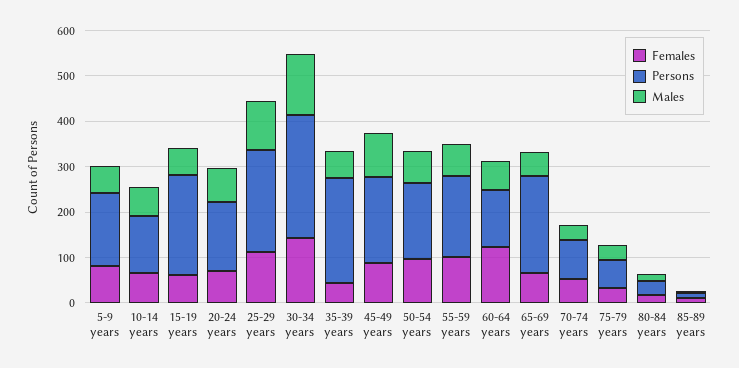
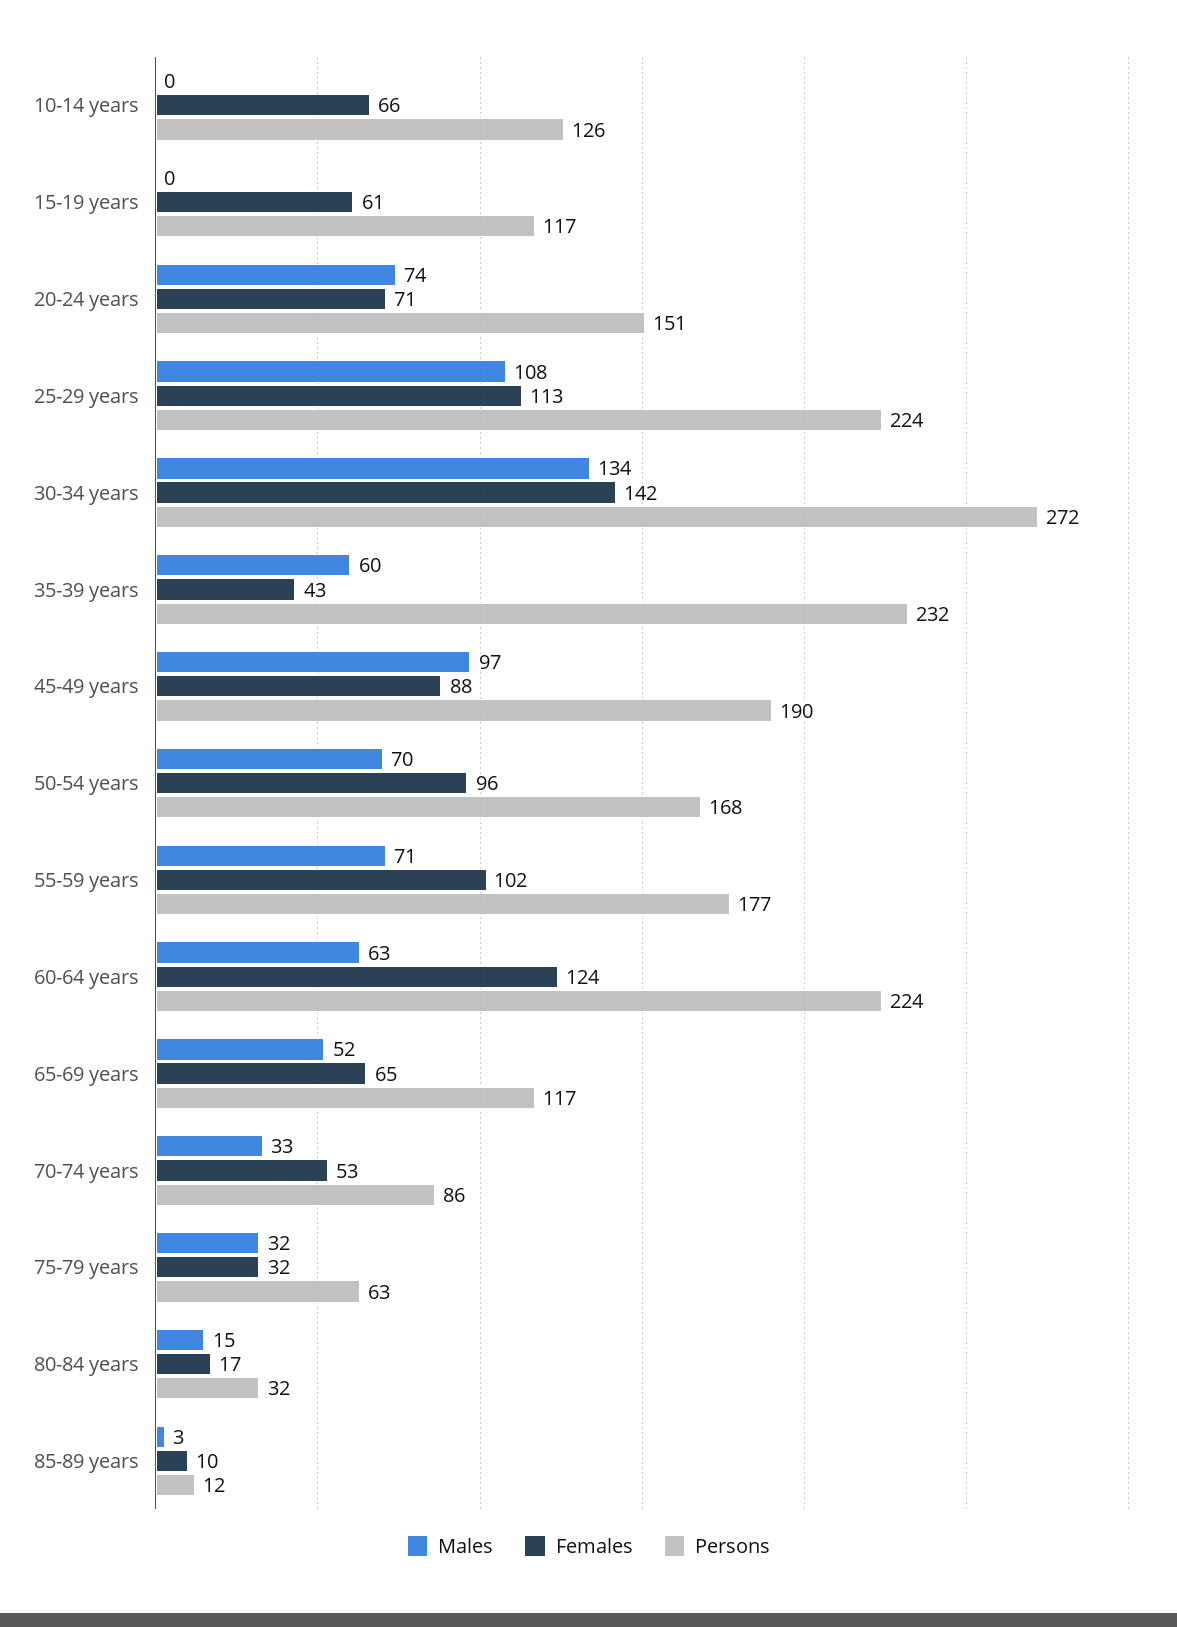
  {
    "Females": {
-     "5-9 years": 80,
      "10-14 years": 66,
      "15-19 years": 61,
      "20-24 years": 71,
      "25-29 years": 113,
      "30-34 years": 142,
      "35-39 years": 43,
      "45-49 years": 88,
      "50-54 years": 96,
      "55-59 years": 102,
      "60-64 years": 124,
      "65-69 years": 65,
      "70-74 years": 53,
      "75-79 years": 32,
      "80-84 years": 17,
      "85-89 years": 10
    },
    "Persons": {
-     "5-9 years": 160,
      "10-14 years": 126,
-     "15-19 years": 220,
+     "15-19 years": 117,
      "20-24 years": 151,
      "25-29 years": 224,
      "30-34 years": 272,
      "35-39 years": 232,
      "45-49 years": 190,
      "50-54 years": 168,
      "55-59 years": 177,
-     "60-64 years": 120,
+     "60-64 years": 224,
-     "65-69 years": 220,
+     "65-69 years": 117,
      "70-74 years": 86,
      "75-79 years": 63,
      "80-84 years": 32,
      "85-89 years": 12
    },
    "Males": {
-     "5-9 years": 60,
-     "10-14 years": 60,
+     "10-14 years": 0,
-     "15-19 years": 60,
+     "15-19 years": 0,
      "20-24 years": 74,
      "25-29 years": 108,
      "30-34 years": 134,
      "35-39 years": 60,
      "45-49 years": 97,
      "50-54 years": 70,
      "55-59 years": 71,
      "60-64 years": 63,
      "65-69 years": 52,
      "70-74 years": 33,
      "75-79 years": 32,
      "80-84 years": 15,
      "85-89 years": 3
    }
  }

